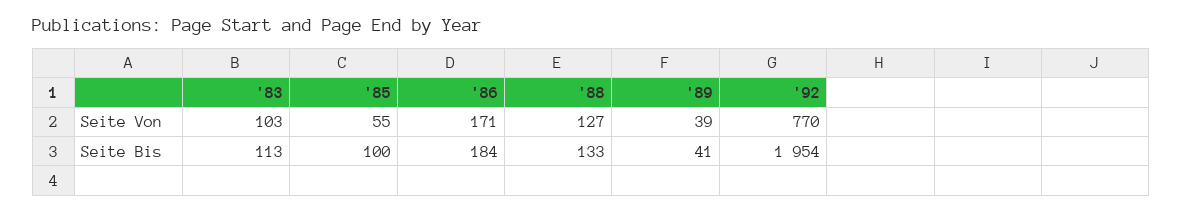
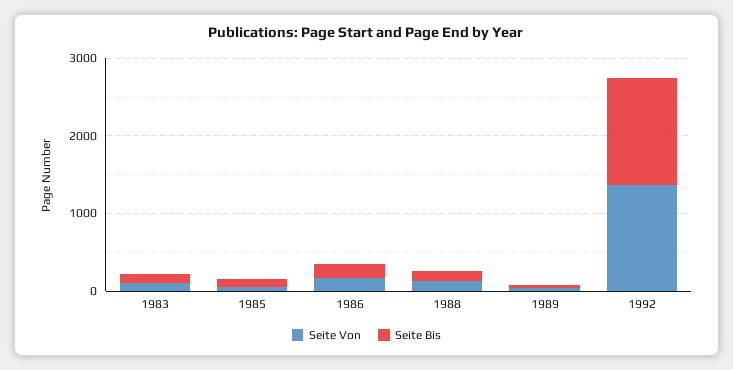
  {
    "Seite Von": {
      "'83": 103,
      "'85": 55,
      "'86": 171,
      "'88": 127,
      "'89": 39,
-     "'92": 770
+     "'92": 1400
    },
    "Seite Bis": {
      "'83": 113,
      "'85": 100,
      "'86": 184,
      "'88": 133,
      "'89": 41,
-     "'92": 1954
+     "'92": 1400
    }
  }

